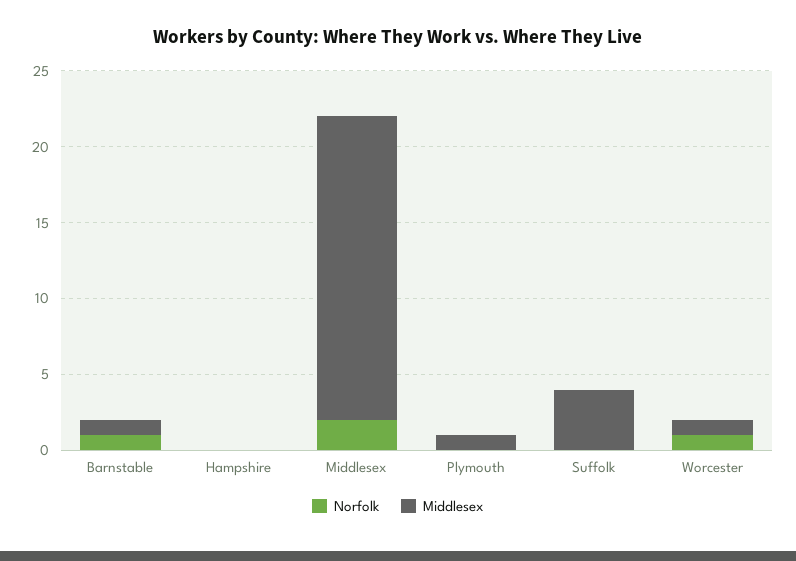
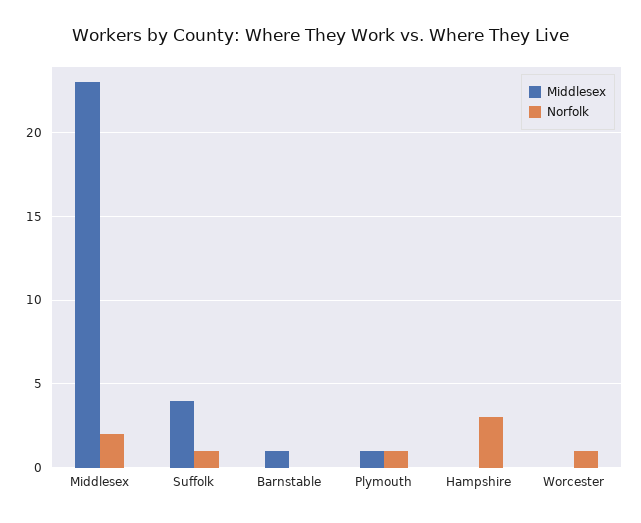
  {
    "Norfolk": {
-     "Barnstable": 1,
+     "Barnstable": 0,
-     "Hampshire": 0,
+     "Hampshire": 3,
      "Middlesex": 2,
-     "Plymouth": 0,
+     "Plymouth": 1,
-     "Suffolk": 0,
+     "Suffolk": 1,
      "Worcester": 1
    },
    "Middlesex": {
      "Barnstable": 1,
      "Hampshire": 0,
-     "Middlesex": 20,
+     "Middlesex": 23,
      "Plymouth": 1,
      "Suffolk": 4,
-     "Worcester": 1
+     "Worcester": 0
    }
  }

